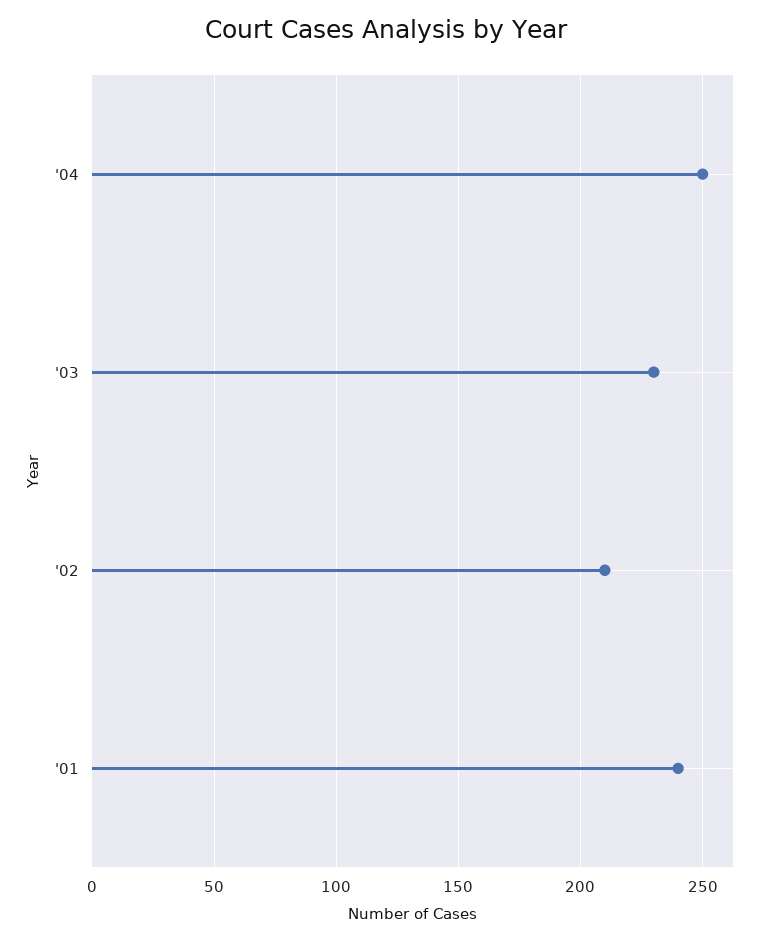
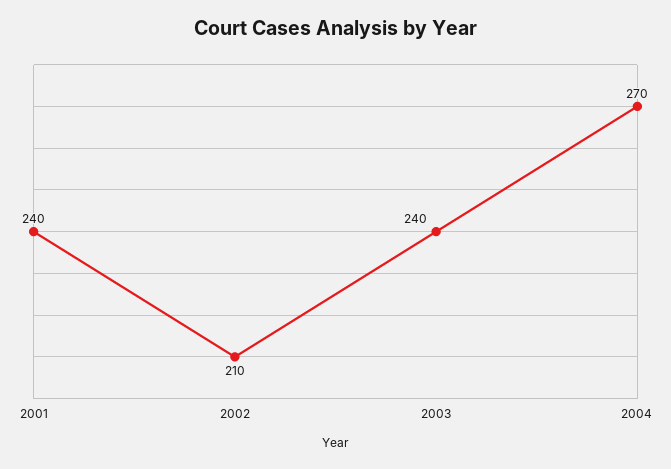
  {
-   "'04": 250,
+   "'04": 270,
-   "'03": 230,
+   "'03": 240,
    "'02": 210,
    "'01": 240
  }

